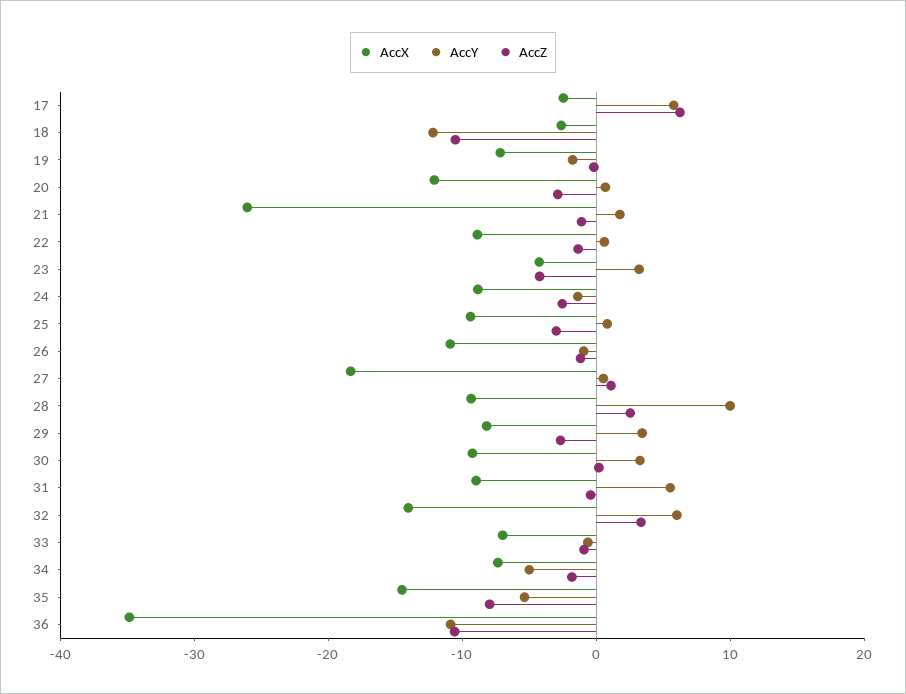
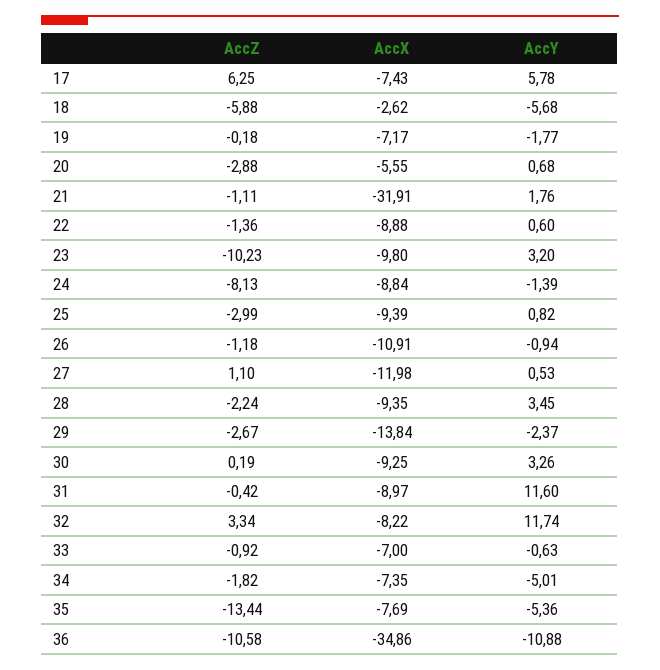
  {
    "AccX": {
-     "17": -2,
+     "17": -7.43,
      "18": -2.62,
      "19": -7.17,
-     "20": -12,
+     "20": -5.55,
-     "21": -26,
+     "21": -31.91,
      "22": -8.88,
-     "23": -4,
+     "23": -9.8,
      "24": -8.84,
      "25": -9.39,
      "26": -10.91,
-     "27": -18,
+     "27": -11.98,
      "28": -9.35,
-     "29": -8,
+     "29": -13.84,
      "30": -9.25,
      "31": -8.97,
-     "32": -14,
+     "32": -8.22,
      "33": -7,
      "34": -7.35,
-     "35": -14,
+     "35": -7.69,
      "36": -34.86
    },
    "AccY": {
      "17": 5.78,
-     "18": -12,
+     "18": -5.68,
      "19": -1.77,
      "20": 0.68,
      "21": 1.76,
      "22": 0.6,
      "23": 3.2,
      "24": -1.39,
      "25": 0.82,
      "26": -0.94,
      "27": 0.53,
-     "28": 10,
+     "28": 3.45,
-     "29": 4,
+     "29": -2.37,
      "30": 3.26,
-     "31": 6,
+     "31": 11.6,
-     "32": 6,
+     "32": 11.74,
      "33": -0.63,
      "34": -5.01,
      "35": -5.36,
      "36": -10.88
    },
    "AccZ": {
      "17": 6.25,
-     "18": -10,
+     "18": -5.88,
      "19": -0.18,
      "20": -2.88,
      "21": -1.11,
      "22": -1.36,
-     "23": -4,
+     "23": -10.23,
-     "24": -2,
+     "24": -8.13,
      "25": -2.99,
      "26": -1.18,
      "27": 1.1,
-     "28": 2,
+     "28": -2.24,
      "29": -2.67,
      "30": 0.19,
      "31": -0.42,
      "32": 3.34,
      "33": -0.92,
      "34": -1.82,
-     "35": -8,
+     "35": -13.44,
      "36": -10.58
    }
  }

